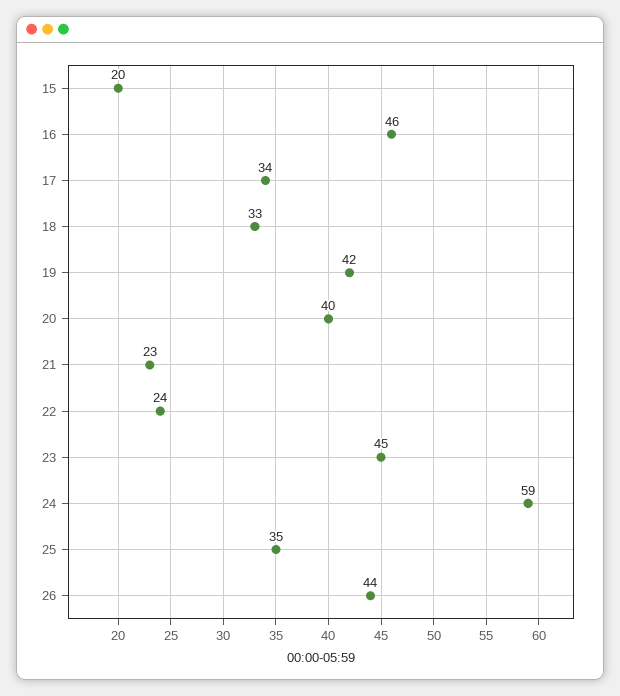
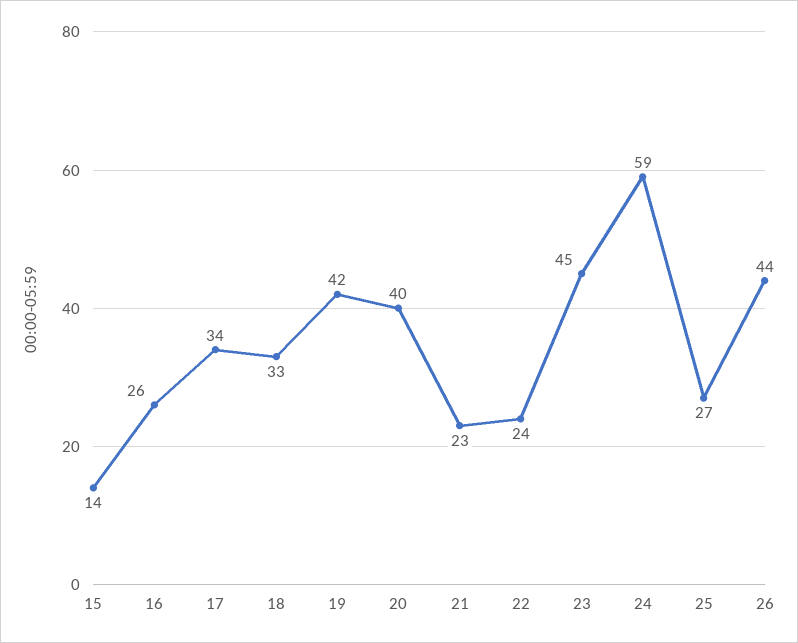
  {
-   "15": 20,
+   "15": 14,
-   "16": 46,
+   "16": 26,
    "17": 34,
    "18": 33,
    "19": 42,
    "20": 40,
    "21": 23,
    "22": 24,
    "23": 45,
    "24": 59,
-   "25": 35,
+   "25": 27,
    "26": 44
  }

